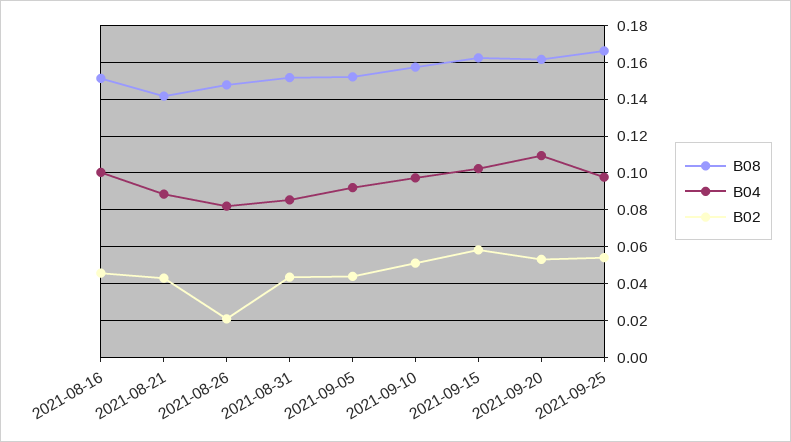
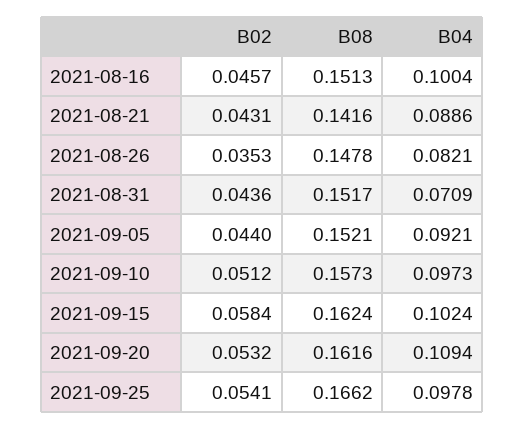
  {
    "B08": {
      "2021-08-16": 0.1513,
      "2021-08-21": 0.1416,
      "2021-08-26": 0.1478,
      "2021-08-31": 0.1517,
      "2021-09-05": 0.1521,
      "2021-09-10": 0.1573,
      "2021-09-15": 0.1624,
      "2021-09-20": 0.1616,
      "2021-09-25": 0.1662
    },
    "B04": {
      "2021-08-16": 0.1004,
      "2021-08-21": 0.0886,
      "2021-08-26": 0.0821,
-     "2021-08-31": 0.085,
+     "2021-08-31": 0.0709,
      "2021-09-05": 0.0921,
      "2021-09-10": 0.0973,
      "2021-09-15": 0.1024,
      "2021-09-20": 0.1094,
      "2021-09-25": 0.0978
    },
    "B02": {
      "2021-08-16": 0.0457,
      "2021-08-21": 0.0431,
-     "2021-08-26": 0.02,
+     "2021-08-26": 0.0353,
      "2021-08-31": 0.0436,
      "2021-09-05": 0.044,
      "2021-09-10": 0.0512,
      "2021-09-15": 0.0584,
      "2021-09-20": 0.0532,
      "2021-09-25": 0.0541
    }
  }

